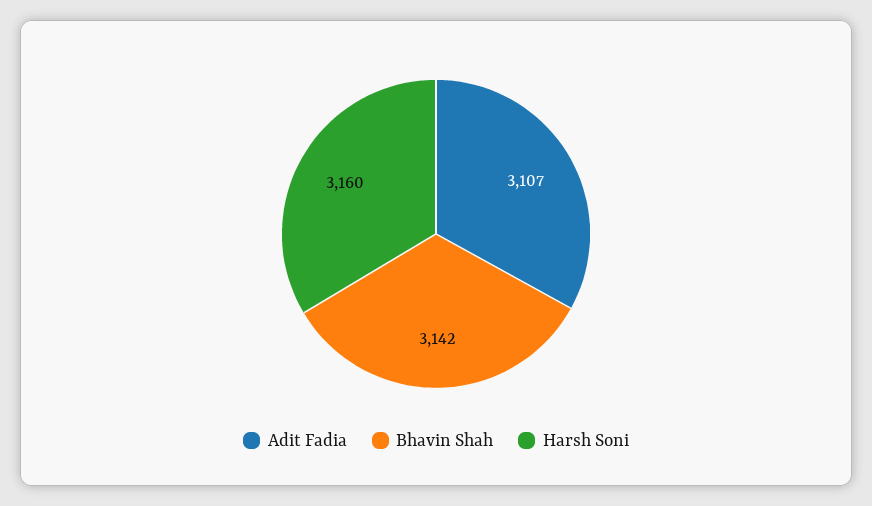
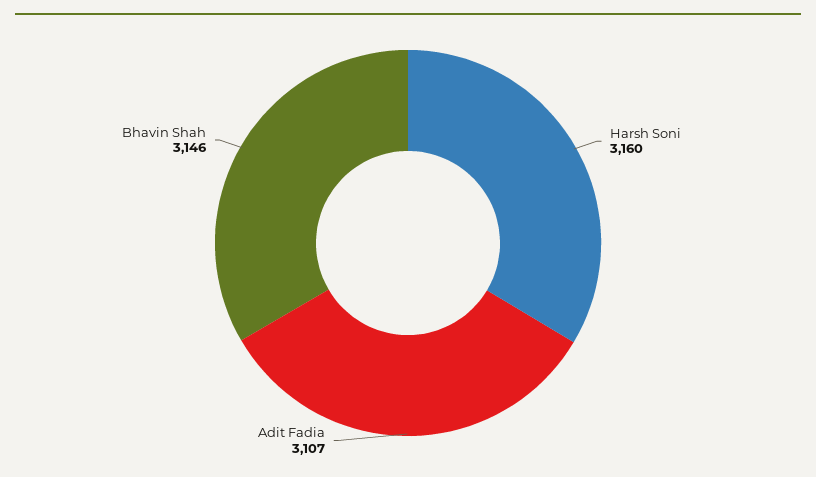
  {
    "Adit Fadia": 3107,
-   "Bhavin Shah": 3142,
+   "Bhavin Shah": 3146,
    "Harsh Soni": 3160
  }

